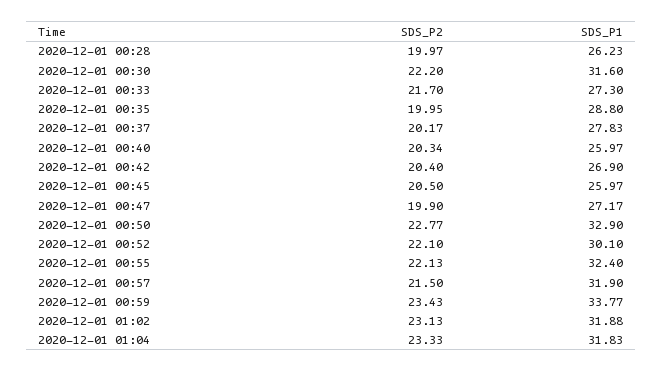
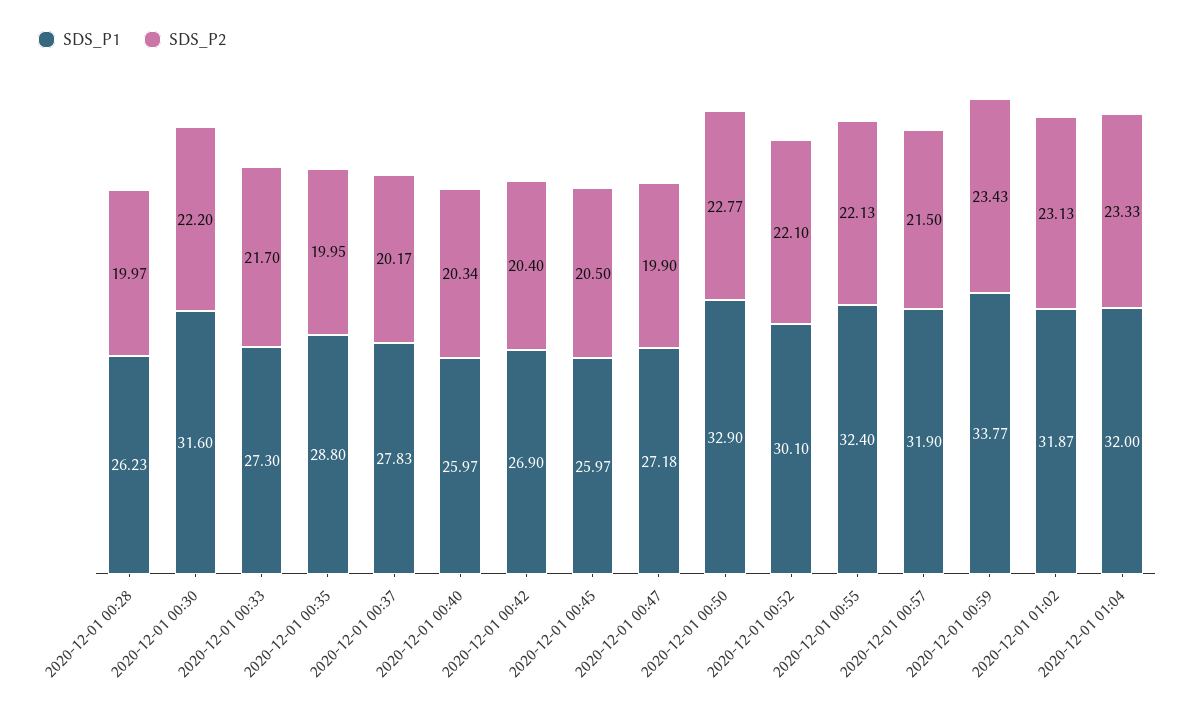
  {
    "SDS_P2": {
      "2020-12-01 00:28": 19.97,
      "2020-12-01 00:30": 22.2,
      "2020-12-01 00:33": 21.7,
      "2020-12-01 00:35": 19.95,
      "2020-12-01 00:37": 20.17,
      "2020-12-01 00:40": 20.34,
      "2020-12-01 00:42": 20.4,
      "2020-12-01 00:45": 20.5,
      "2020-12-01 00:47": 19.9,
      "2020-12-01 00:50": 22.77,
      "2020-12-01 00:52": 22.1,
      "2020-12-01 00:55": 22.13,
      "2020-12-01 00:57": 21.5,
      "2020-12-01 00:59": 23.43,
      "2020-12-01 01:02": 23.13,
      "2020-12-01 01:04": 23.33
    },
    "SDS_P1": {
      "2020-12-01 00:28": 26.23,
      "2020-12-01 00:30": 31.6,
      "2020-12-01 00:33": 27.3,
      "2020-12-01 00:35": 28.8,
      "2020-12-01 00:37": 27.83,
      "2020-12-01 00:40": 25.97,
      "2020-12-01 00:42": 26.9,
      "2020-12-01 00:45": 25.97,
-     "2020-12-01 00:47": 27.17,
+     "2020-12-01 00:47": 27.18,
      "2020-12-01 00:50": 32.9,
      "2020-12-01 00:52": 30.1,
      "2020-12-01 00:55": 32.4,
      "2020-12-01 00:57": 31.9,
      "2020-12-01 00:59": 33.77,
-     "2020-12-01 01:02": 31.88,
+     "2020-12-01 01:02": 31.87,
-     "2020-12-01 01:04": 31.83
+     "2020-12-01 01:04": 32
    }
  }

